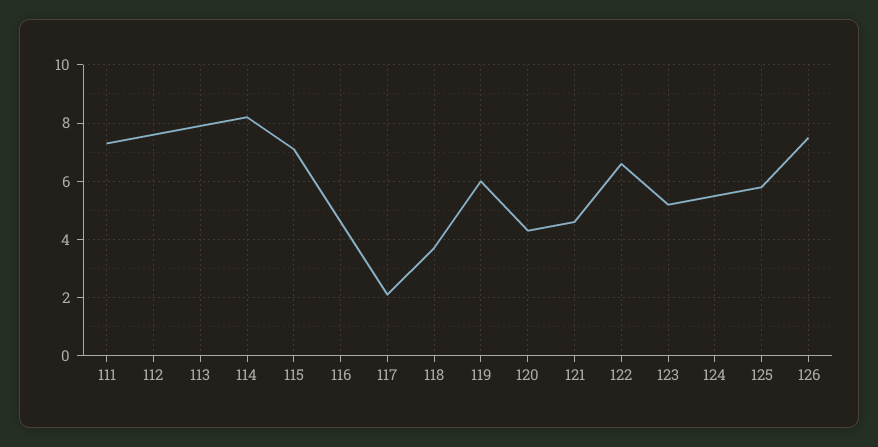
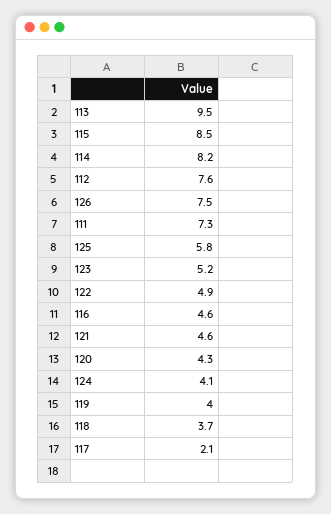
  {
    "111": 7.3,
    "112": 7.6,
-   "113": 8,
+   "113": 9.5,
    "114": 8.2,
-   "115": 7,
+   "115": 8.5,
    "116": 4.6,
    "117": 2.1,
    "118": 3.7,
-   "119": 6,
+   "119": 4,
    "120": 4.3,
    "121": 4.6,
-   "122": 6.5,
+   "122": 4.9,
    "123": 5.2,
-   "124": 5.5,
+   "124": 4.1,
    "125": 5.8,
    "126": 7.5
  }

